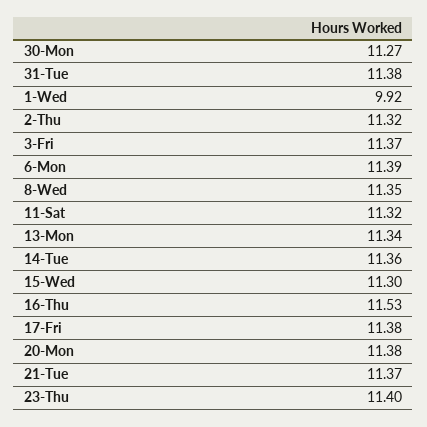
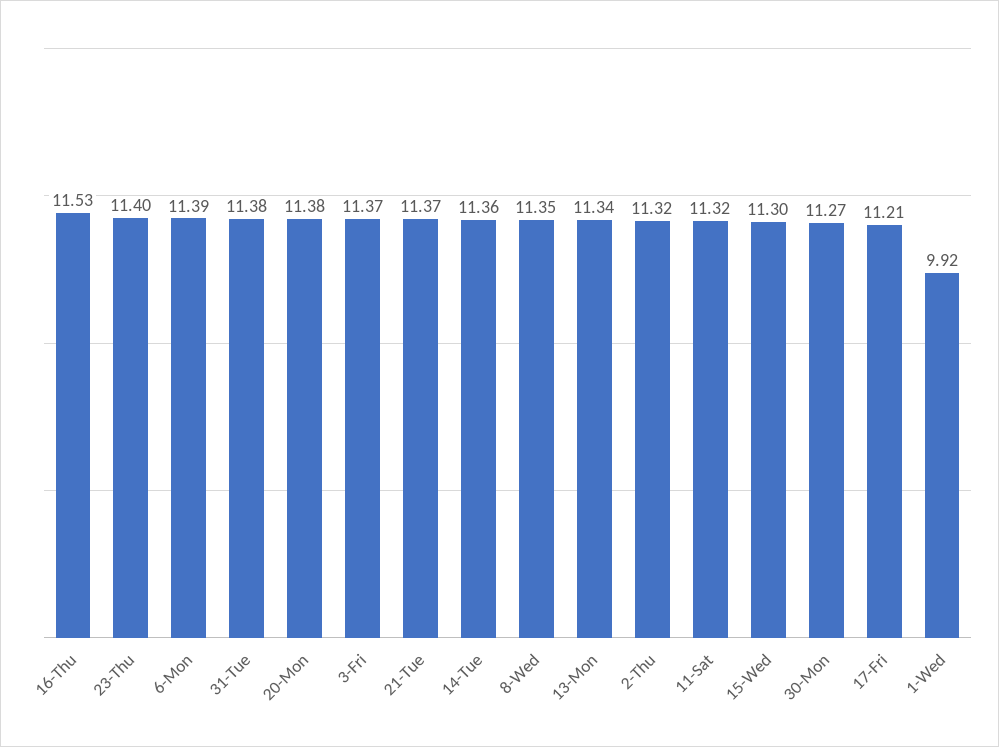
  {
    "30-Mon": 11.27,
    "31-Tue": 11.38,
    "1-Wed": 9.92,
    "2-Thu": 11.32,
    "3-Fri": 11.37,
    "6-Mon": 11.39,
    "8-Wed": 11.35,
    "11-Sat": 11.32,
    "13-Mon": 11.34,
    "14-Tue": 11.36,
    "15-Wed": 11.3,
    "16-Thu": 11.53,
-   "17-Fri": 11.38,
+   "17-Fri": 11.21,
    "20-Mon": 11.38,
    "21-Tue": 11.37,
    "23-Thu": 11.4
  }

